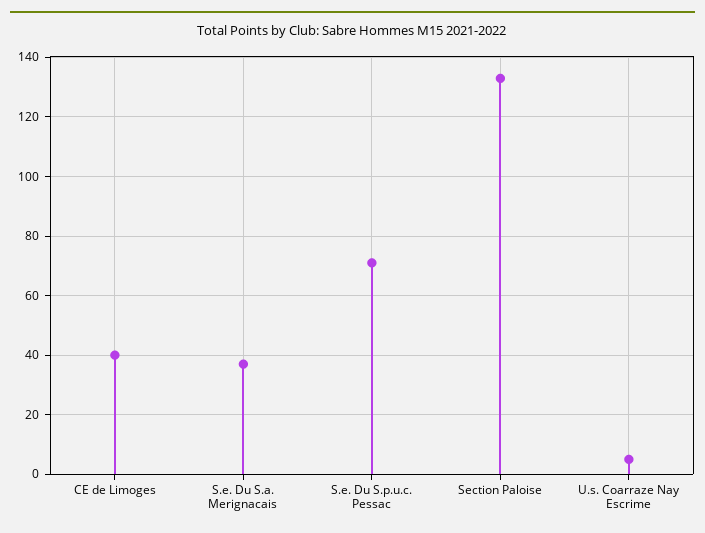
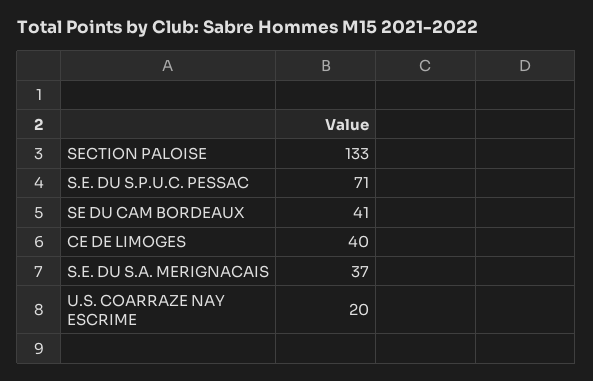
  {
    "CE de Limoges": 40,
    "S.e. Du S.a. Merignacais": 37,
    "S.e. Du S.p.u.c. Pessac": 71,
    "Section Paloise": 133,
-   "U.s. Coarraze Nay Escrime": 5
+   "U.s. Coarraze Nay Escrime": 20,
+   "SE DU CAM BORDEAUX": 41
  }

